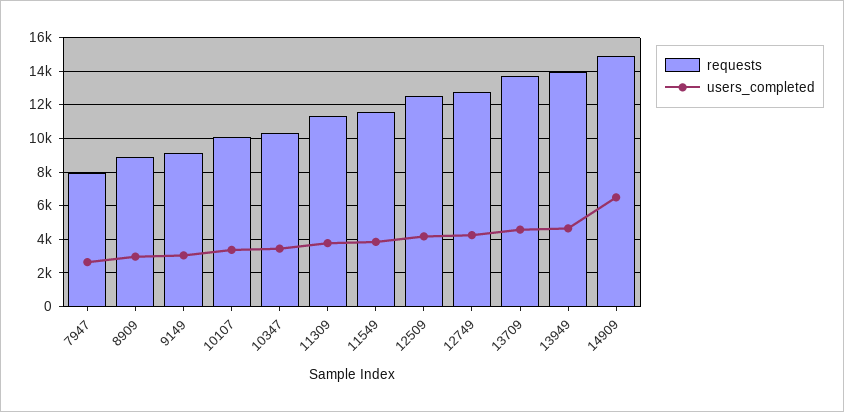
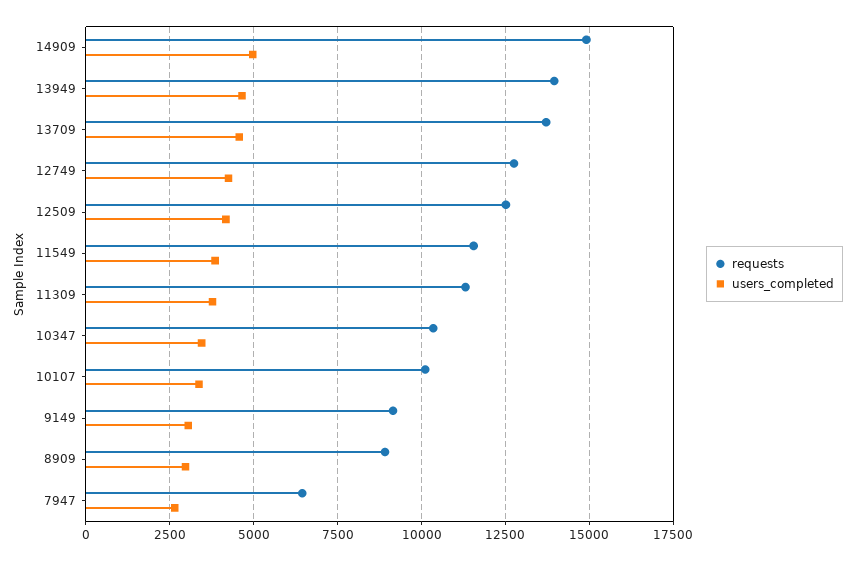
  {
    "requests": {
-     "7947": 8000,
+     "7947": 6500,
      "8909": 9000,
      "9149": 9250,
      "10107": 10000,
      "10347": 10250,
      "11309": 11250,
      "11549": 11500,
      "12509": 12500,
      "12749": 12750,
      "13709": 13750,
      "13949": 14000,
      "14909": 15000
    },
    "users_completed": {
      "7947": 2750,
      "8909": 3000,
      "9149": 3000,
      "10107": 3250,
      "10347": 3500,
      "11309": 3750,
      "11549": 3750,
      "12509": 4250,
      "12749": 4250,
      "13709": 4500,
      "13949": 4750,
-     "14909": 6500
+     "14909": 5000
    }
  }

